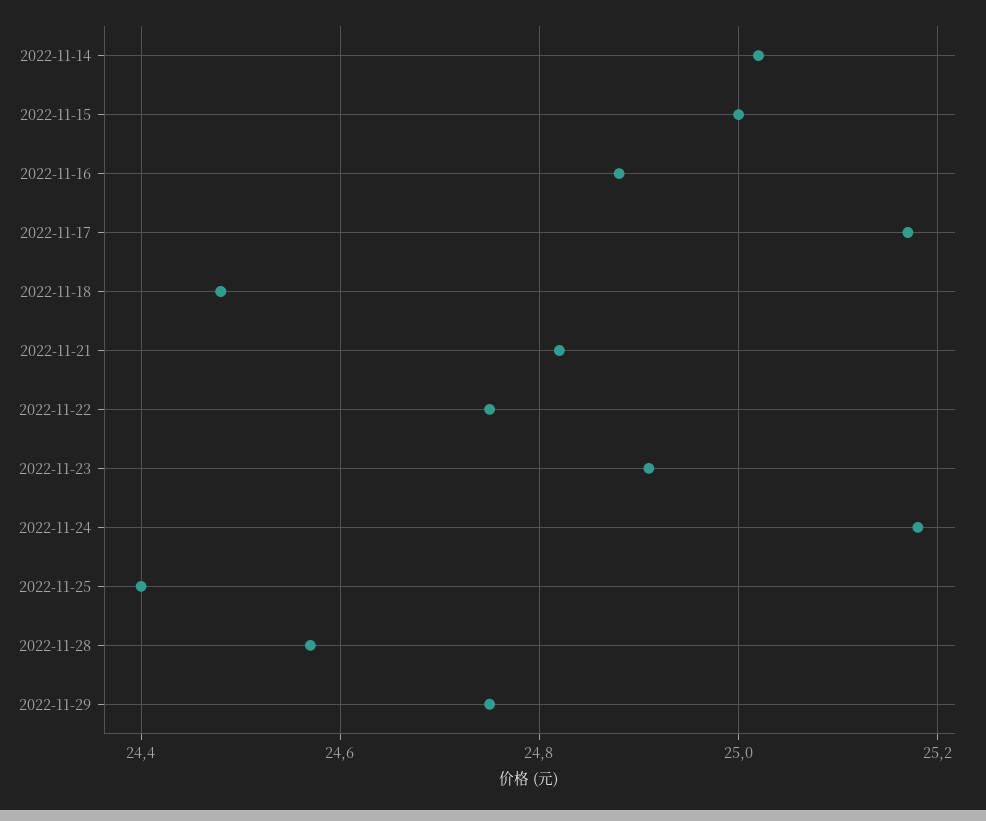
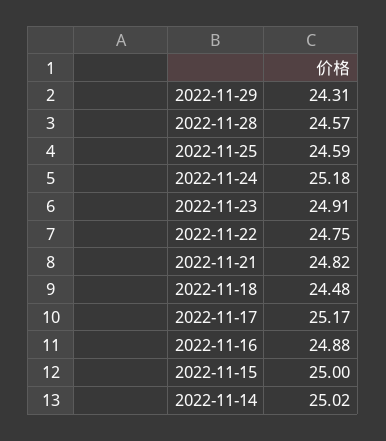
  {
    "2022-11-14": 25.02,
    "2022-11-15": 25,
    "2022-11-16": 24.88,
    "2022-11-17": 25.17,
    "2022-11-18": 24.48,
    "2022-11-21": 24.82,
    "2022-11-22": 24.75,
    "2022-11-23": 24.91,
    "2022-11-24": 25.18,
-   "2022-11-25": 24.4,
+   "2022-11-25": 24.59,
    "2022-11-28": 24.57,
-   "2022-11-29": 24.75
+   "2022-11-29": 24.31
  }

